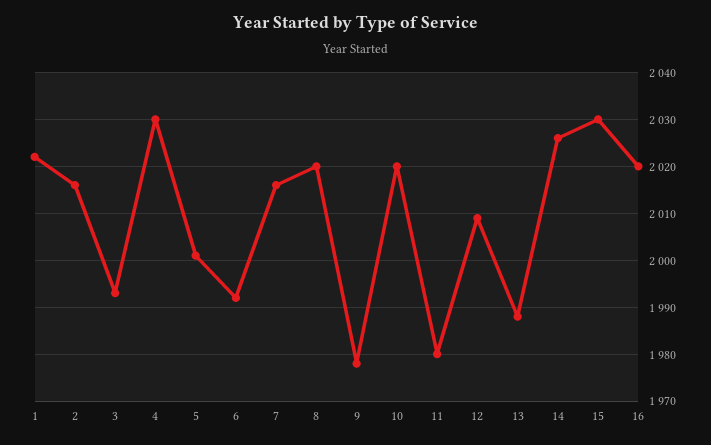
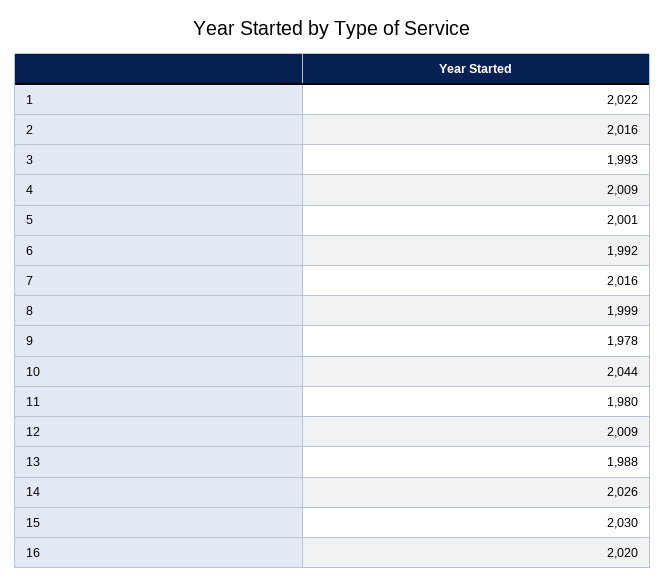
  {
    "1": 2022,
    "2": 2016,
    "3": 1993,
-   "4": 2030,
+   "4": 2009,
    "5": 2001,
    "6": 1992,
    "7": 2016,
-   "8": 2020,
+   "8": 1999,
    "9": 1978,
-   "10": 2020,
+   "10": 2044,
    "11": 1980,
    "12": 2009,
    "13": 1988,
    "14": 2026,
    "15": 2030,
    "16": 2020
  }

